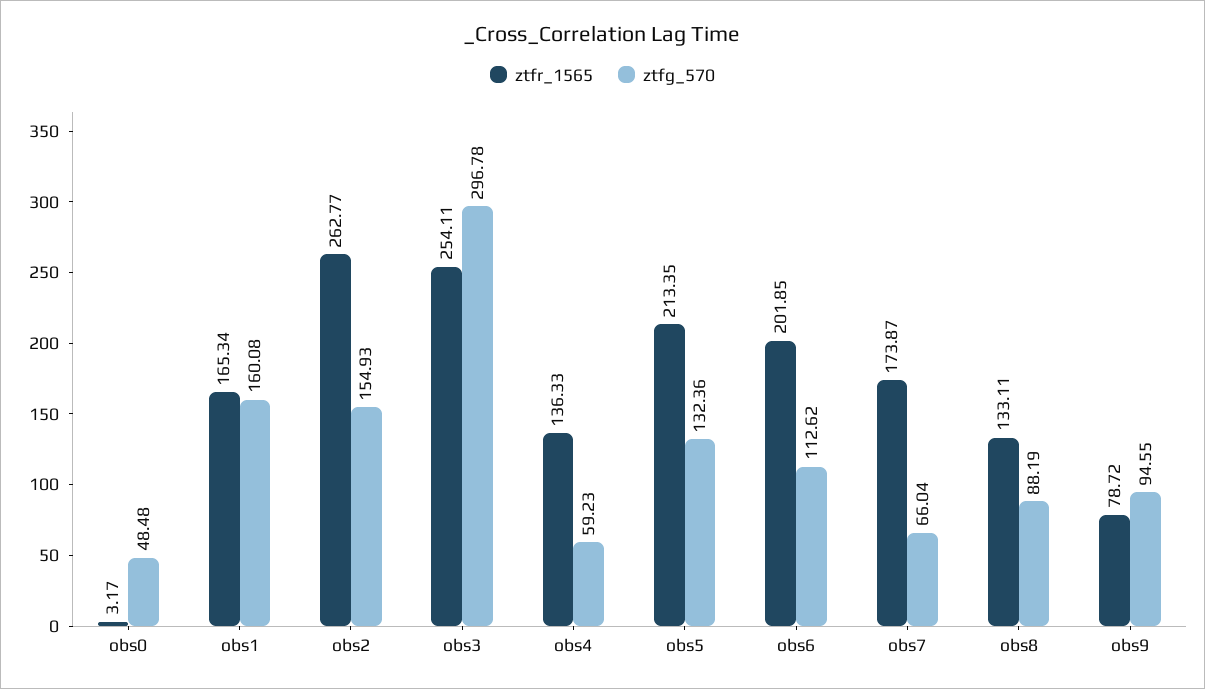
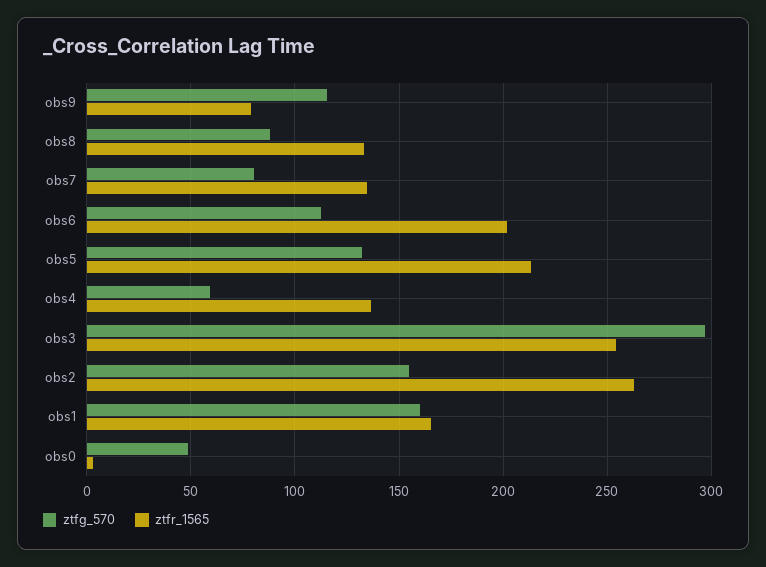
  {
    "ztfr_1565": {
      "obs0": 3.17,
      "obs1": 165.34,
      "obs2": 262.77,
      "obs3": 254.11,
      "obs4": 136.33,
      "obs5": 213.35,
      "obs6": 201.85,
-     "obs7": 173.87,
+     "obs7": 135,
      "obs8": 133.11,
      "obs9": 78.72
    },
    "ztfg_570": {
      "obs0": 48.48,
      "obs1": 160.08,
      "obs2": 154.93,
      "obs3": 296.78,
      "obs4": 59.23,
      "obs5": 132.36,
      "obs6": 112.62,
-     "obs7": 66.04,
+     "obs7": 80,
      "obs8": 88.19,
-     "obs9": 94.55
+     "obs9": 115
    }
  }

